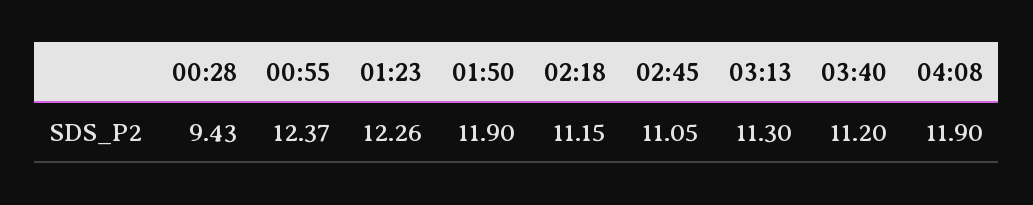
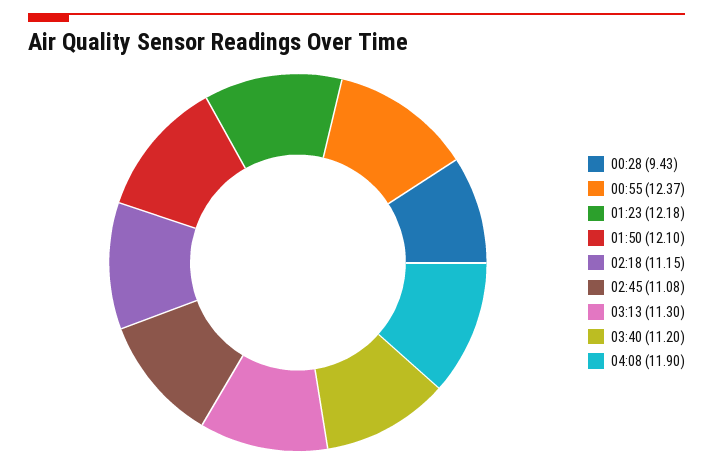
  {
    "00:28": 9.43,
    "00:55": 12.37,
-   "01:23": 12.26,
+   "01:23": 12.18,
-   "01:50": 11.9,
+   "01:50": 12.1,
    "02:18": 11.15,
-   "02:45": 11.05,
+   "02:45": 11.08,
    "03:13": 11.3,
    "03:40": 11.2,
    "04:08": 11.9
  }

